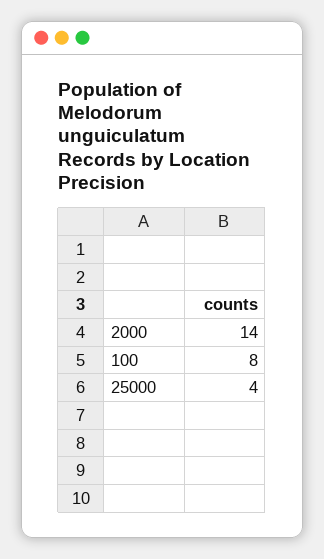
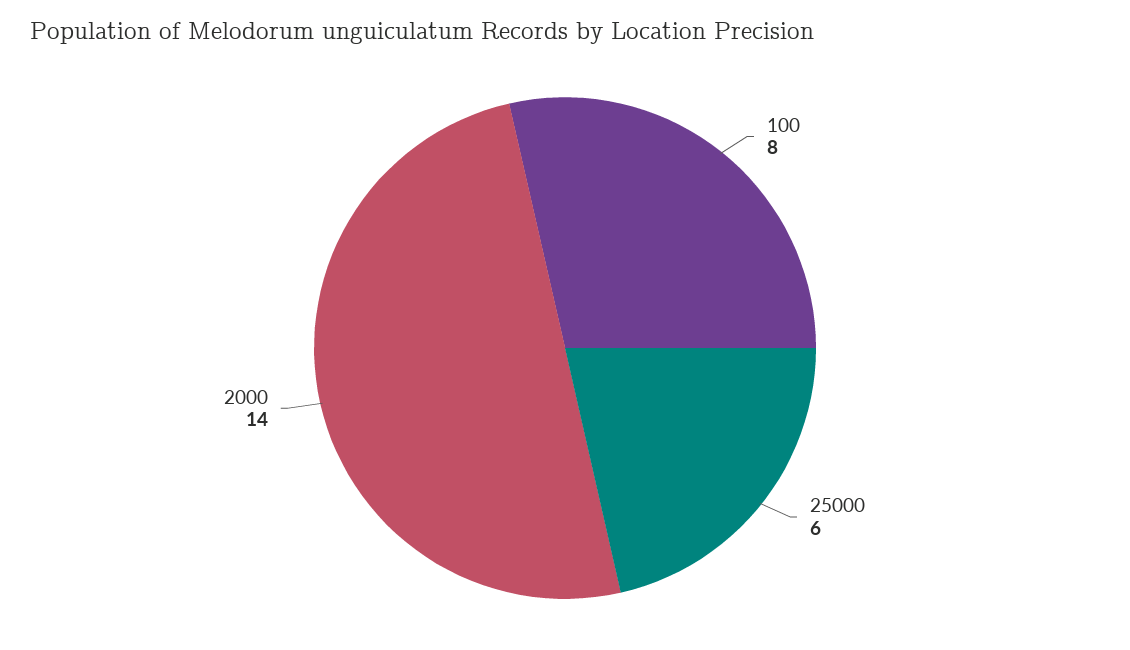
  {
    "2000": 14,
    "100": 8,
-   "25000": 4
+   "25000": 6
  }

